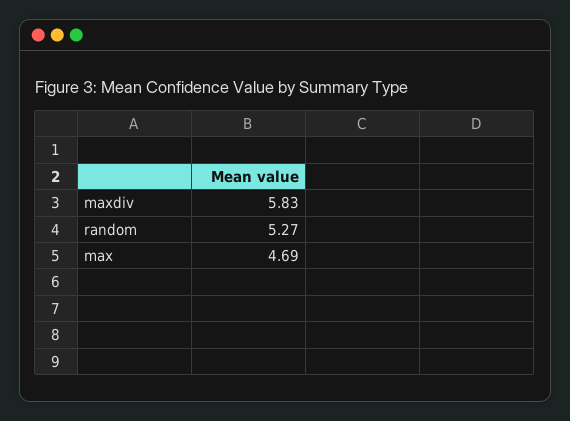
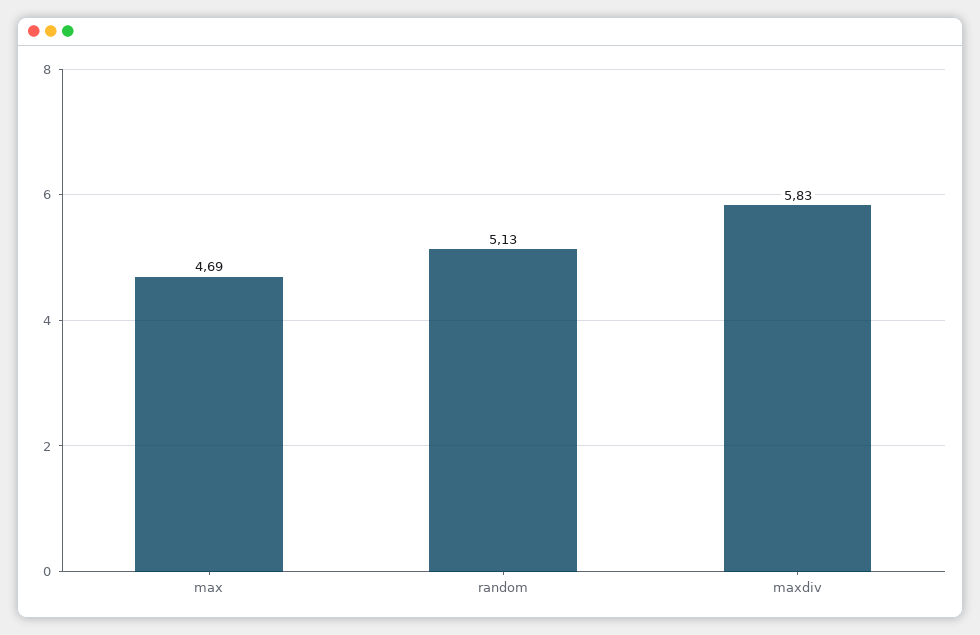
  {
    "maxdiv": 5.83,
-   "random": 5.27,
+   "random": 5.13,
    "max": 4.69
  }

